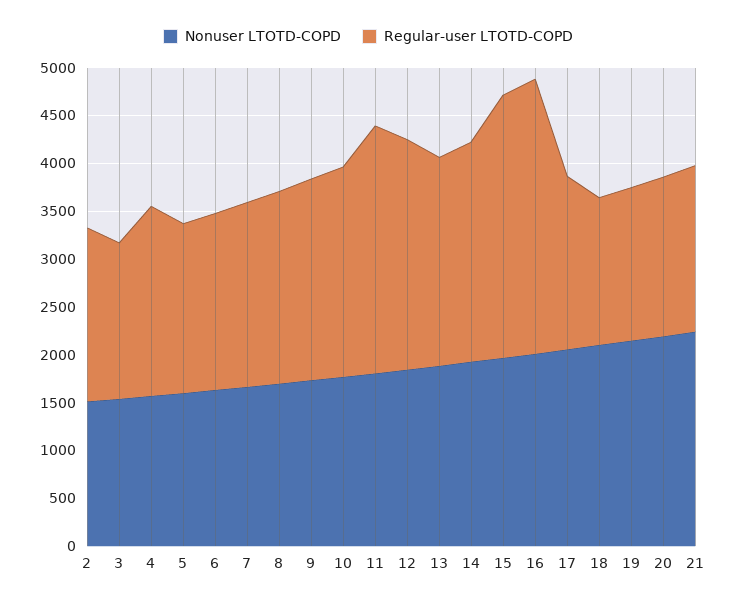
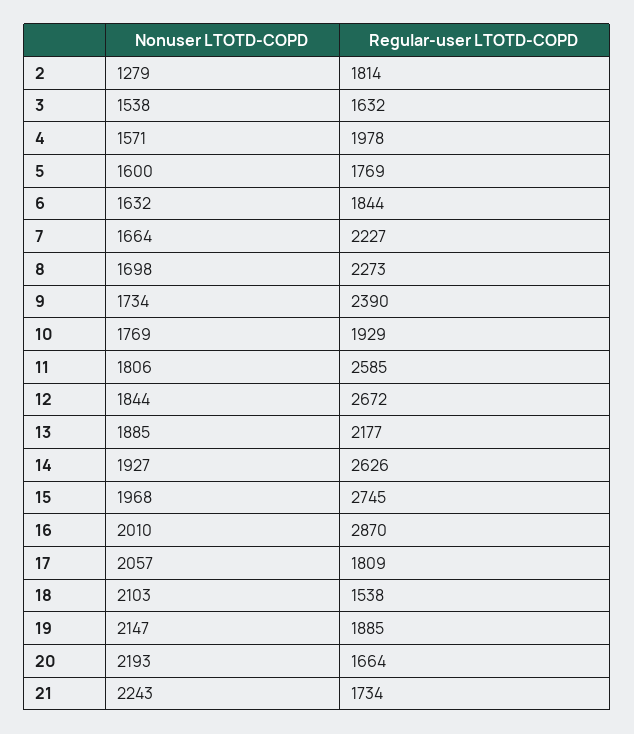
  {
    "Nonuser LTOTD-COPD": {
-     "2": 1500,
+     "2": 1279,
      "3": 1538,
      "4": 1571,
      "5": 1600,
      "6": 1632,
      "7": 1664,
      "8": 1698,
      "9": 1734,
      "10": 1769,
      "11": 1806,
      "12": 1844,
      "13": 1885,
      "14": 1927,
      "15": 1968,
      "16": 2010,
      "17": 2057,
      "18": 2103,
      "19": 2147,
      "20": 2193,
      "21": 2243
    },
    "Regular-user LTOTD-COPD": {
      "2": 1814,
      "3": 1632,
      "4": 1978,
      "5": 1769,
      "6": 1844,
-     "7": 1900,
+     "7": 2227,
-     "8": 2000,
+     "8": 2273,
-     "9": 2100,
+     "9": 2390,
-     "10": 2200,
+     "10": 1929,
      "11": 2585,
-     "12": 2400,
+     "12": 2672,
      "13": 2177,
-     "14": 2300,
+     "14": 2626,
      "15": 2745,
      "16": 2870,
      "17": 1809,
      "18": 1538,
-     "19": 1600,
+     "19": 1885,
      "20": 1664,
      "21": 1734
    }
  }

